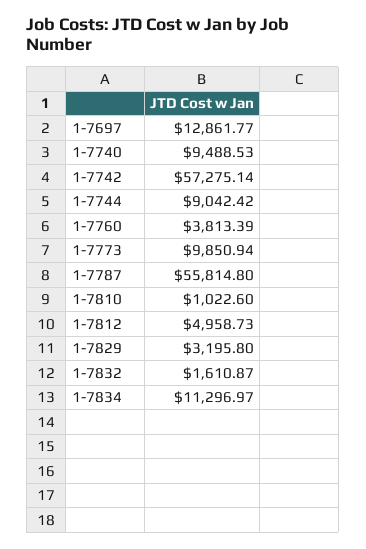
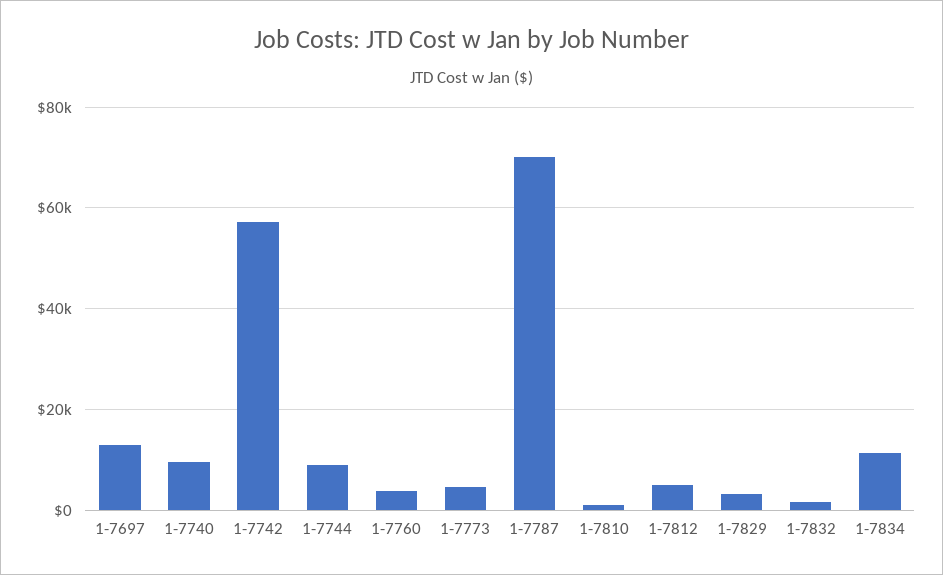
  {
    "1-7697": 12861.77,
    "1-7740": 9488.53,
    "1-7742": 57275.14,
    "1-7744": 9042.42,
    "1-7760": 3813.39,
-   "1-7773": 9850.94,
+   "1-7773": 4000,
-   "1-7787": 55814.8,
+   "1-7787": 70000,
    "1-7810": 1022.6,
    "1-7812": 4958.73,
    "1-7829": 3195.8,
    "1-7832": 1610.87,
    "1-7834": 11296.97
  }

